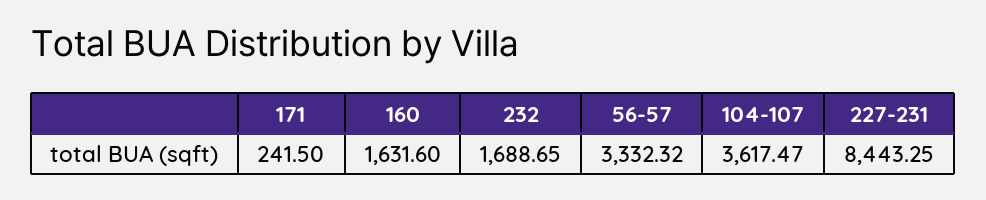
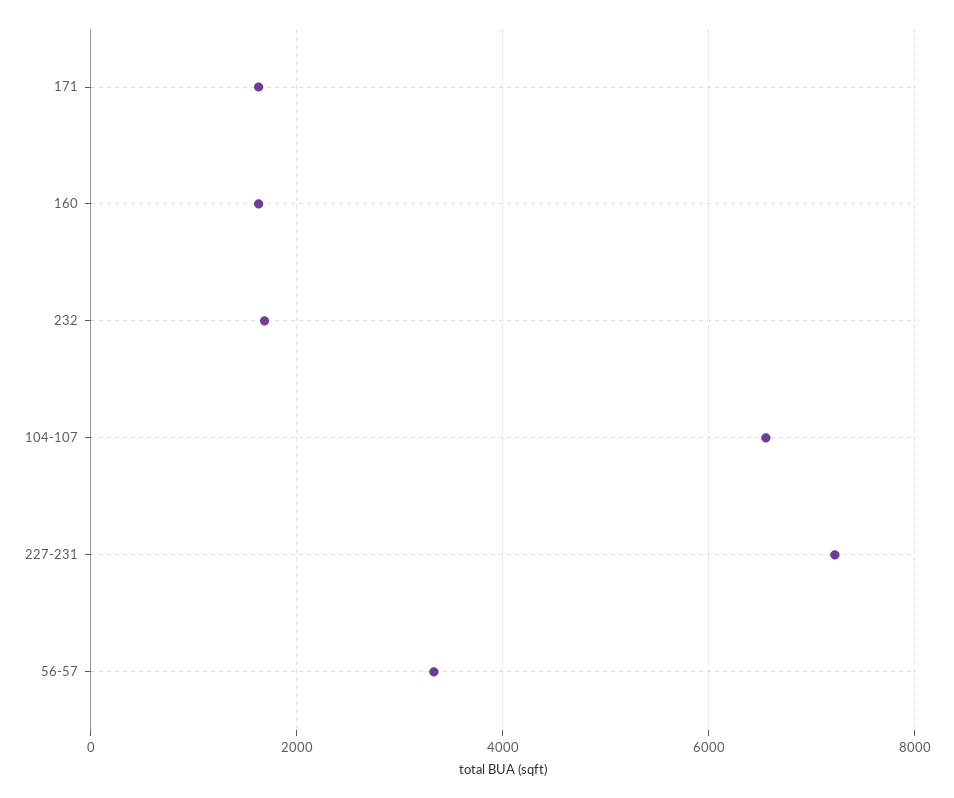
  {
-   "171": 241.5,
+   "171": 1600,
    "160": 1631.6,
    "232": 1688.65,
    "56-57": 3332.32,
-   "104-107": 3617.47,
+   "104-107": 6600,
-   "227-231": 8443.25
+   "227-231": 7200
  }

